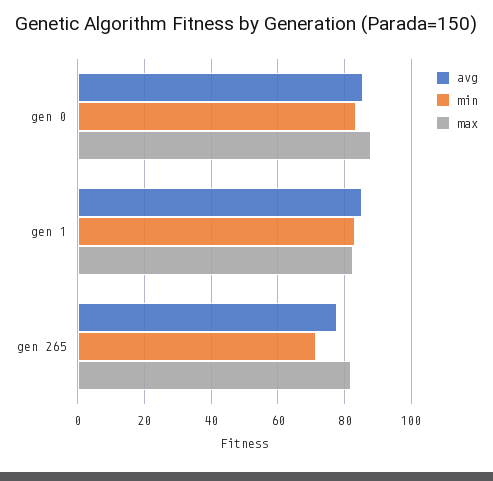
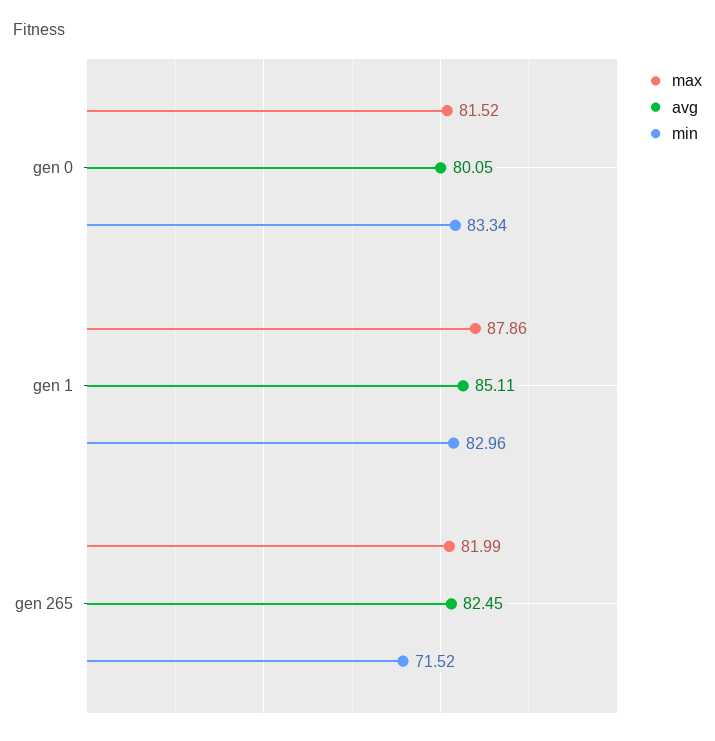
  {
    "avg": {
-     "gen 0": 86,
+     "gen 0": 80.05,
      "gen 1": 85.11,
-     "gen 265": 78
+     "gen 265": 82.45
    },
    "min": {
      "gen 0": 83.34,
      "gen 1": 82.96,
      "gen 265": 71.52
    },
    "max": {
-     "gen 0": 88,
+     "gen 0": 81.52,
-     "gen 1": 82,
+     "gen 1": 87.86,
      "gen 265": 81.99
    }
  }

